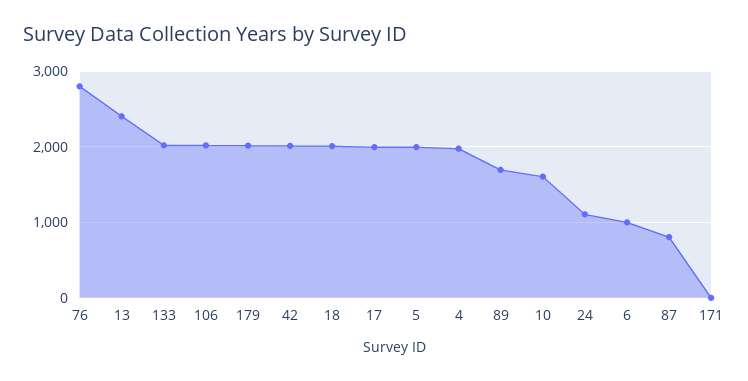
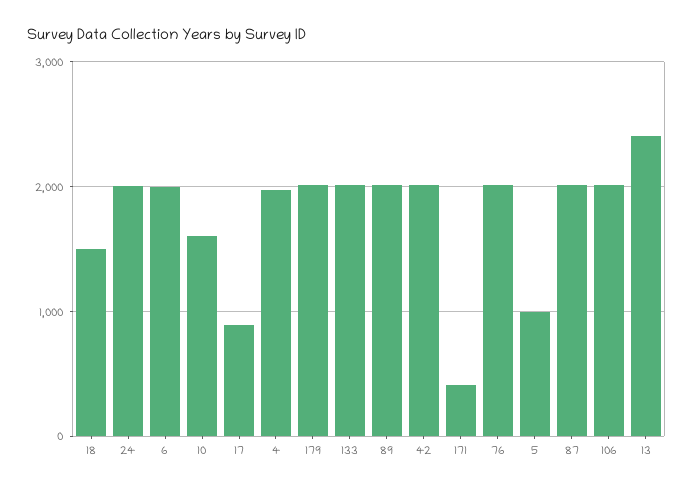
  {
-   "76": 2800,
+   "76": 2000,
    "13": 2400,
    "133": 2000,
    "106": 2000,
    "179": 2000,
    "42": 2000,
-   "18": 2000,
+   "18": 1500,
-   "17": 2000,
+   "17": 900,
-   "5": 2000,
+   "5": 1000,
    "4": 2000,
-   "89": 1700,
+   "89": 2000,
    "10": 1600,
-   "24": 1100,
+   "24": 2000,
-   "6": 1000,
+   "6": 2000,
-   "87": 800,
+   "87": 2000,
-   "171": 0
+   "171": 400
  }

